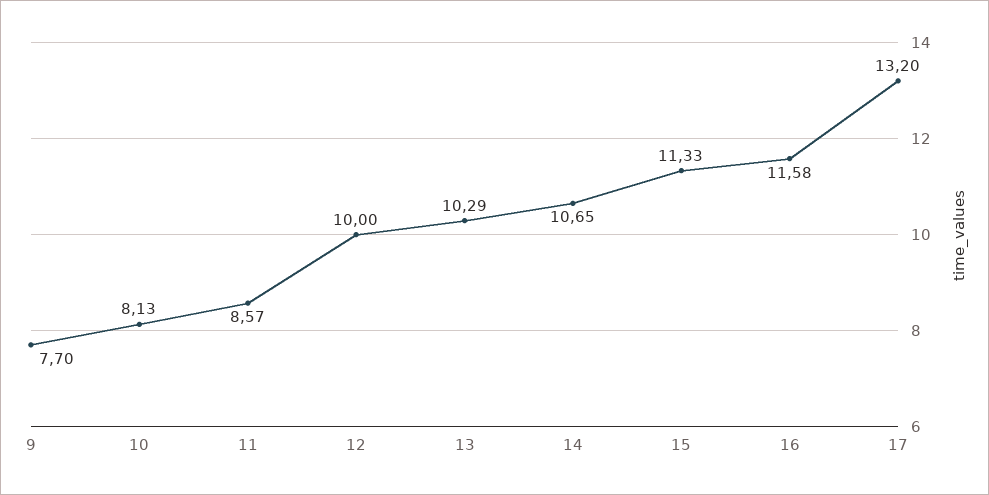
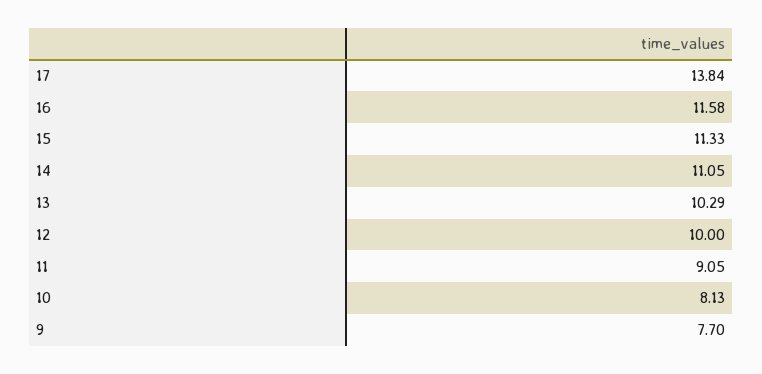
  {
    "9": 7.7,
    "10": 8.13,
-   "11": 8.57,
+   "11": 9.05,
    "12": 10,
    "13": 10.29,
-   "14": 10.65,
+   "14": 11.05,
    "15": 11.33,
    "16": 11.58,
-   "17": 13.2
+   "17": 13.84
  }

